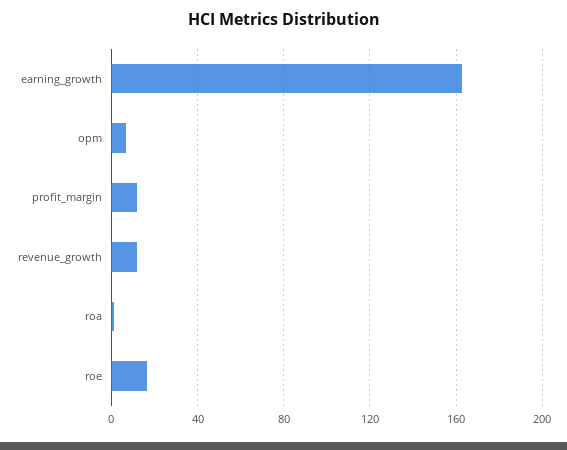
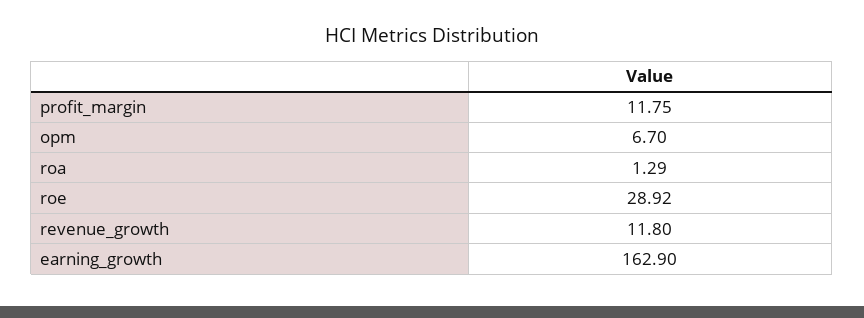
  {
    "earning_growth": 162.9,
    "opm": 6.7,
    "profit_margin": 11.75,
    "revenue_growth": 11.8,
    "roa": 1.29,
-   "roe": 15
+   "roe": 28.92
  }

